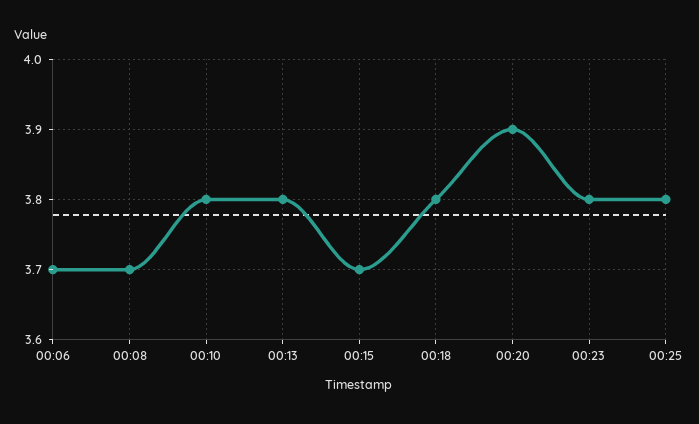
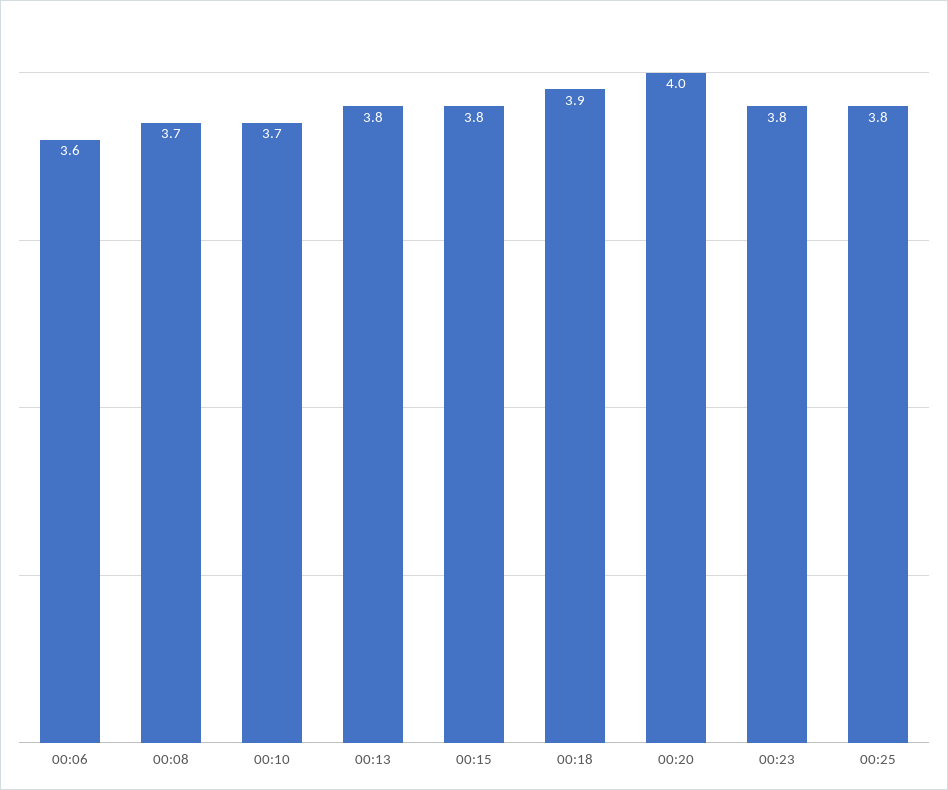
  {
-   "00:06": 3.7,
+   "00:06": 3.6,
    "00:08": 3.7,
-   "00:10": 3.8,
+   "00:10": 3.7,
    "00:13": 3.8,
-   "00:15": 3.7,
+   "00:15": 3.8,
-   "00:18": 3.8,
+   "00:18": 3.9,
-   "00:20": 3.9,
+   "00:20": 4,
    "00:23": 3.8,
    "00:25": 3.8
  }

